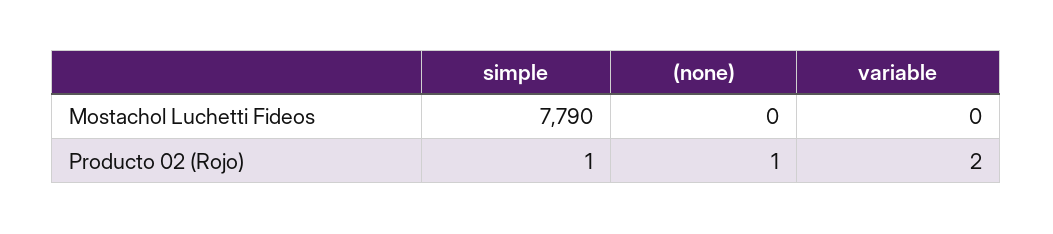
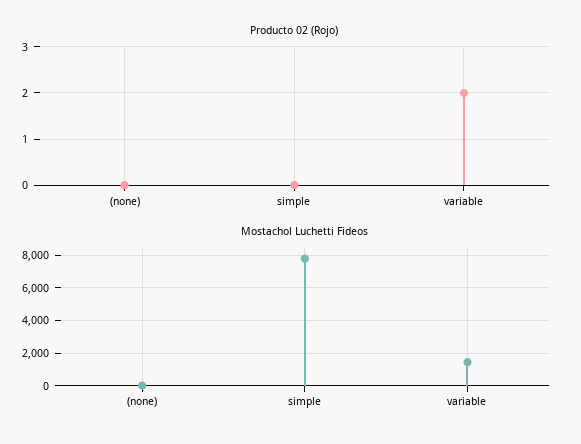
  {
    "Mostachol Luchetti Fideos": {
      "simple": 7790,
      "(none)": 0,
-     "variable": 0
+     "variable": 1500
    },
    "Producto 02 (Rojo)": {
-     "simple": 1,
+     "simple": 0,
-     "(none)": 1,
+     "(none)": 0,
      "variable": 2
    }
  }

